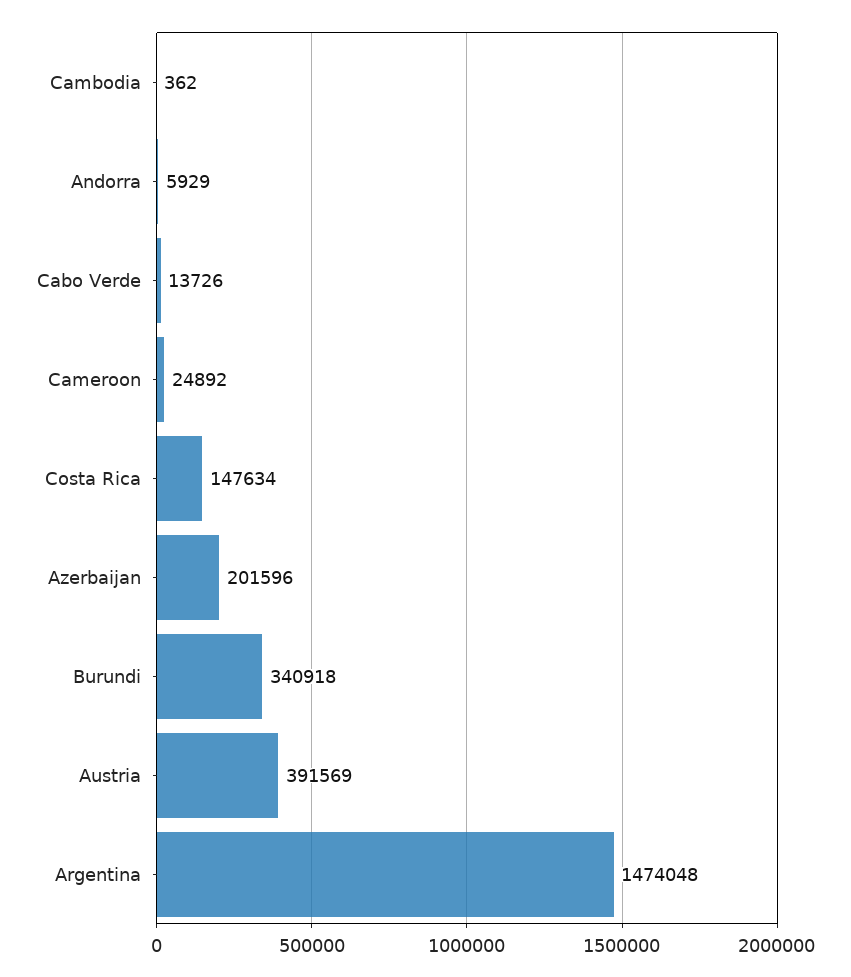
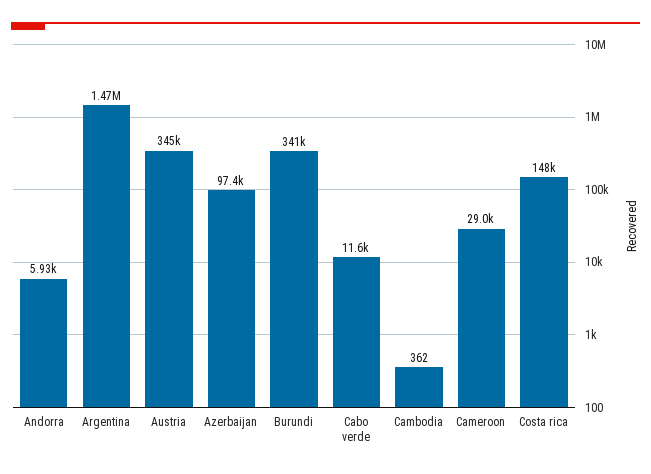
  {
    "Cambodia": 362,
    "Andorra": 5929,
-   "Cabo Verde": 13726,
+   "Cabo Verde": 11600,
-   "Cameroon": 24892,
+   "Cameroon": 29000,
    "Costa Rica": 147634,
-   "Azerbaijan": 201596,
+   "Azerbaijan": 97400,
    "Burundi": 340918,
-   "Austria": 391569,
+   "Austria": 345000,
    "Argentina": 1474048
  }

